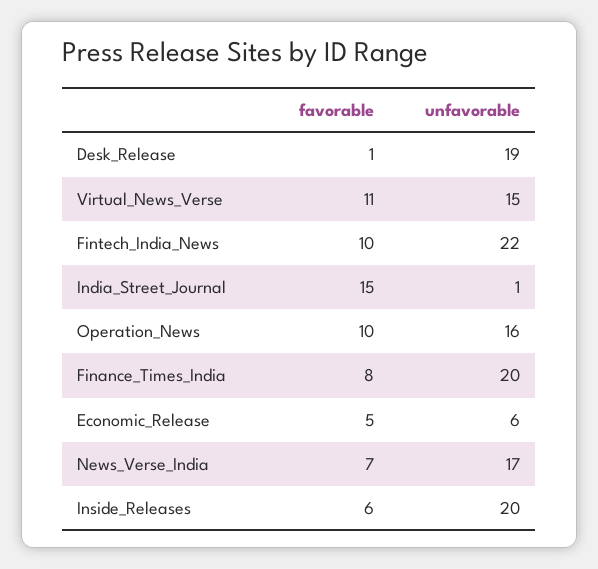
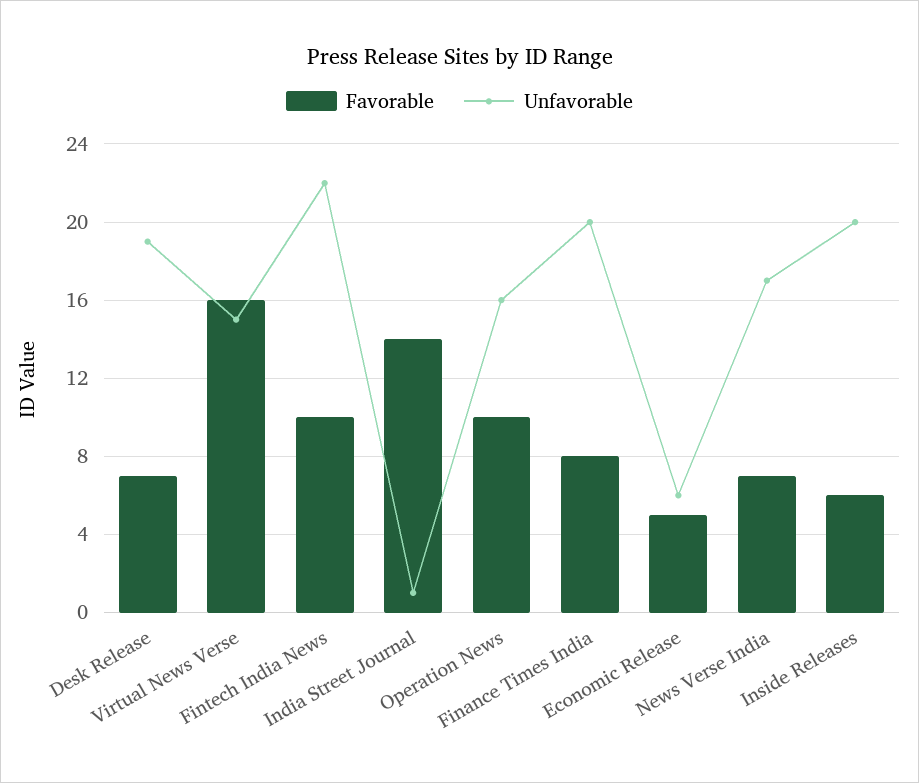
  {
    "favorable": {
-     "Desk_Release": 1,
+     "Desk_Release": 7,
-     "Virtual_News_Verse": 11,
+     "Virtual_News_Verse": 16,
      "Fintech_India_News": 10,
-     "India_Street_Journal": 15,
+     "India_Street_Journal": 14,
      "Operation_News": 10,
      "Finance_Times_India": 8,
      "Economic_Release": 5,
      "News_Verse_India": 7,
      "Inside_Releases": 6
    },
    "unfavorable": {
      "Desk_Release": 19,
      "Virtual_News_Verse": 15,
      "Fintech_India_News": 22,
      "India_Street_Journal": 1,
      "Operation_News": 16,
      "Finance_Times_India": 20,
      "Economic_Release": 6,
      "News_Verse_India": 17,
      "Inside_Releases": 20
    }
  }

